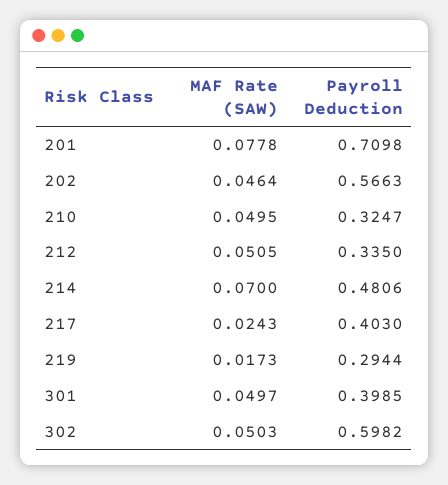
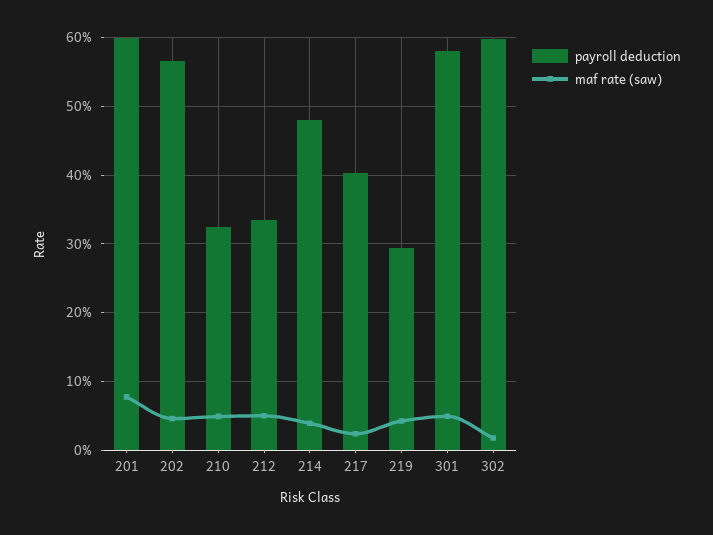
  {
    "MAF Rate (SAW)": {
      "201": 0.0778,
      "202": 0.0464,
      "210": 0.0495,
      "212": 0.0505,
-     "214": 0.07,
+     "214": 0.04,
      "217": 0.0243,
-     "219": 0.0173,
+     "219": 0.04,
      "301": 0.0497,
-     "302": 0.0503
+     "302": 0.02
    },
    "Payroll Deduction": {
-     "201": 0.7098,
+     "201": 0.6,
      "202": 0.5663,
      "210": 0.3247,
      "212": 0.335,
      "214": 0.4806,
      "217": 0.403,
      "219": 0.2944,
-     "301": 0.3985,
+     "301": 0.58,
      "302": 0.5982
    }
  }

